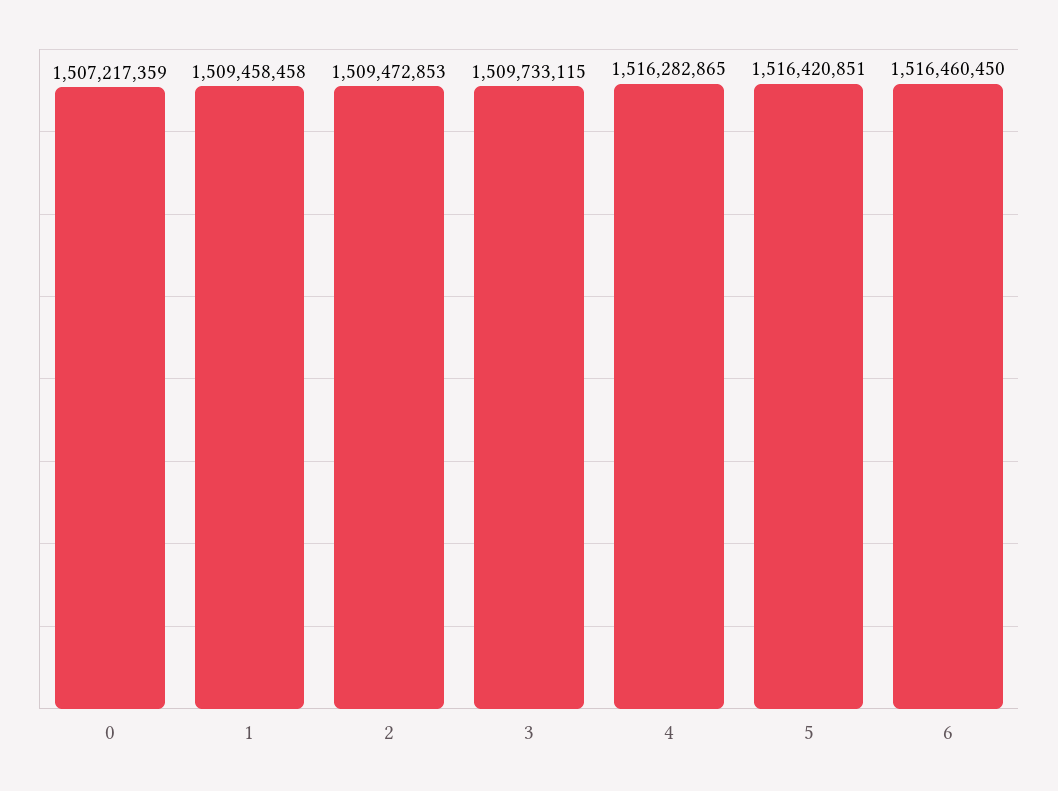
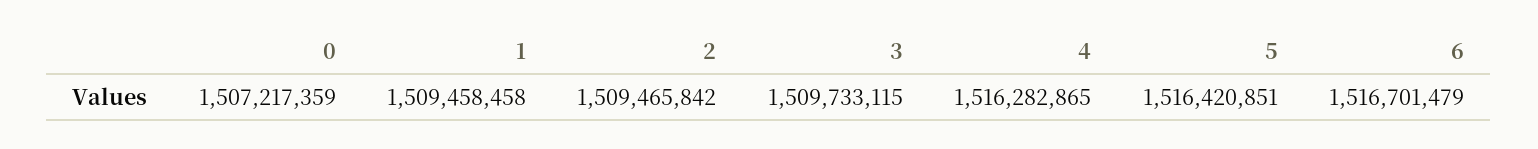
  {
    "0": 1507217359,
    "1": 1509458458,
-   "2": 1509472853,
+   "2": 1509465842,
    "3": 1509733115,
    "4": 1516282865,
    "5": 1516420851,
-   "6": 1516460450
+   "6": 1516701479
  }

